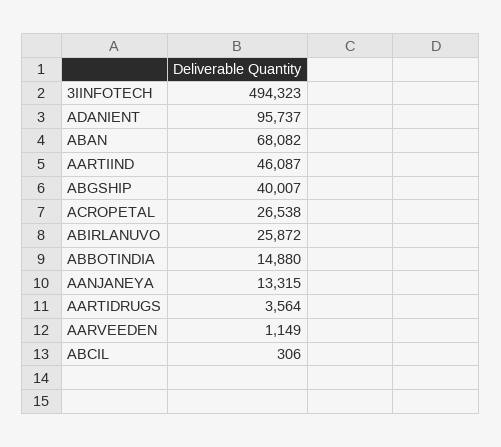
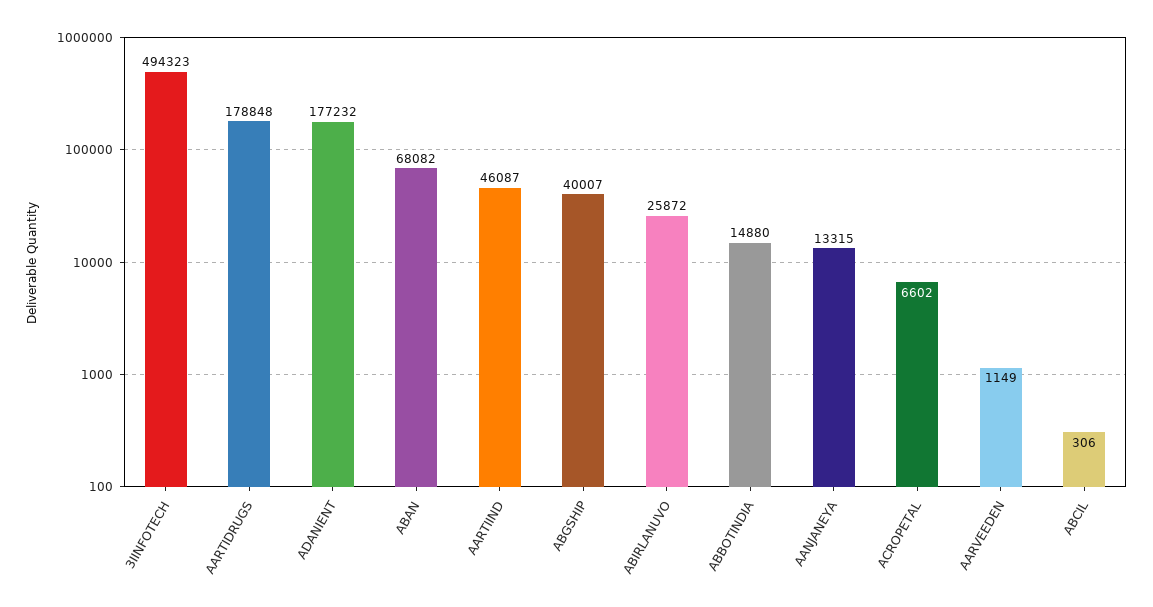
  {
    "3IINFOTECH": 494323,
-   "ADANIENT": 95737,
+   "ADANIENT": 177232,
    "ABAN": 68082,
    "AARTIIND": 46087,
    "ABGSHIP": 40007,
-   "ACROPETAL": 26538,
+   "ACROPETAL": 6602,
    "ABIRLANUVO": 25872,
    "ABBOTINDIA": 14880,
    "AANJANEYA": 13315,
-   "AARTIDRUGS": 3564,
+   "AARTIDRUGS": 178848,
    "AARVEEDEN": 1149,
    "ABCIL": 306
  }

